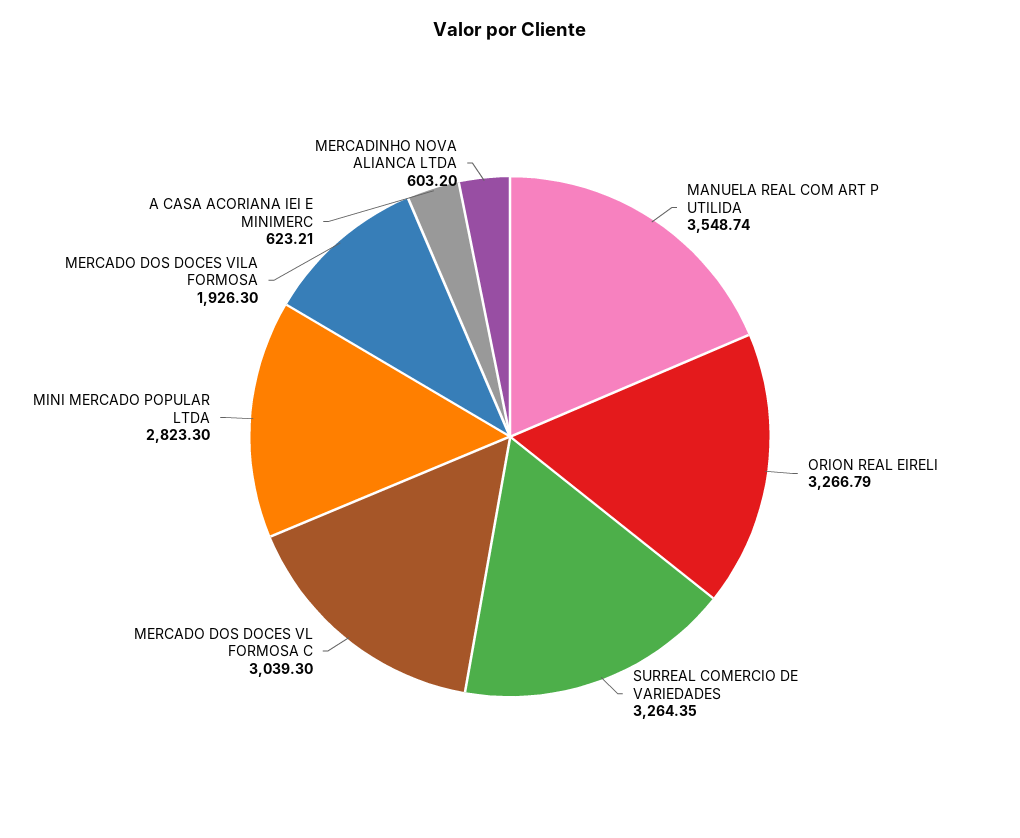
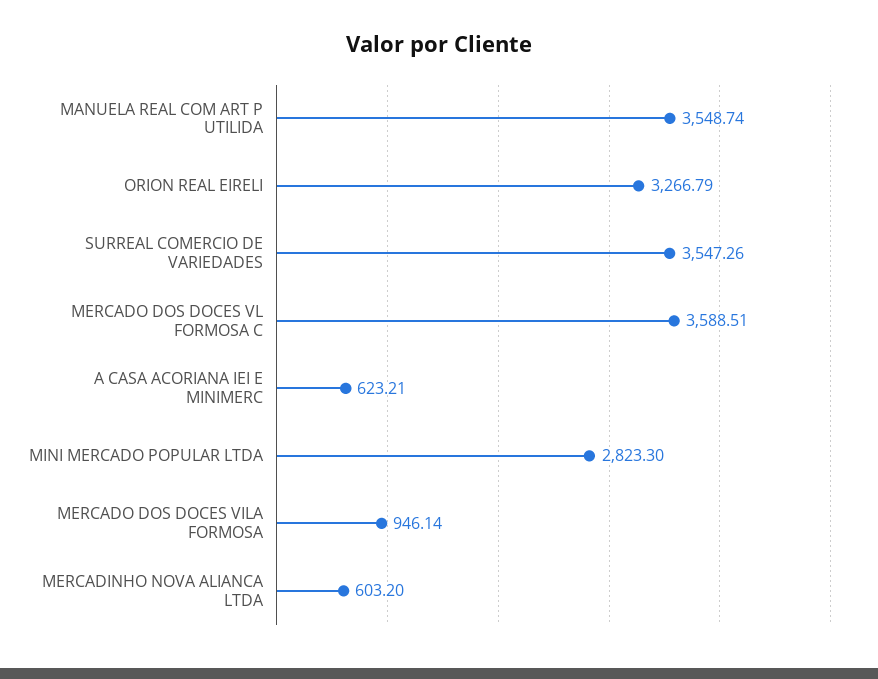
  {
    "MANUELA REAL COM ART P UTILIDA": 3548.74,
    "ORION REAL EIRELI": 3266.79,
-   "SURREAL COMERCIO DE VARIEDADES": 3264.35,
+   "SURREAL COMERCIO DE VARIEDADES": 3547.26,
-   "MERCADO DOS DOCES VL FORMOSA C": 3039.3,
+   "MERCADO DOS DOCES VL FORMOSA C": 3588.51,
    "MINI MERCADO POPULAR LTDA": 2823.3,
-   "MERCADO DOS DOCES VILA FORMOSA": 1926.3,
+   "MERCADO DOS DOCES VILA FORMOSA": 946.14,
    "A CASA ACORIANA IEI E MINIMERC": 623.21,
    "MERCADINHO NOVA ALIANCA LTDA": 603.2
  }

